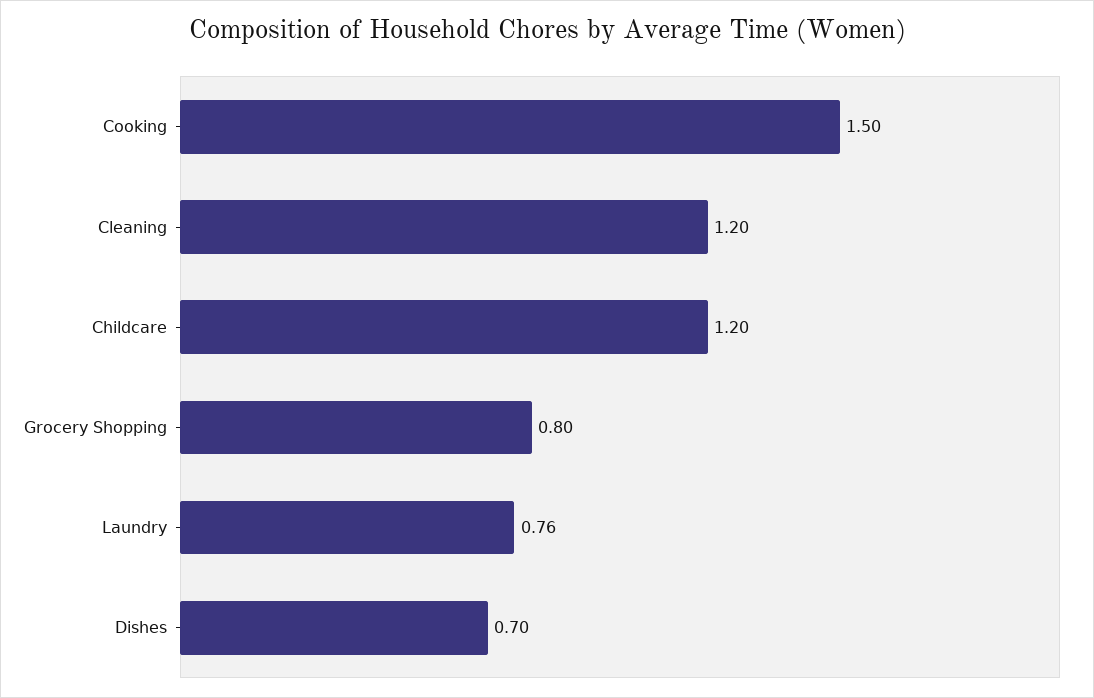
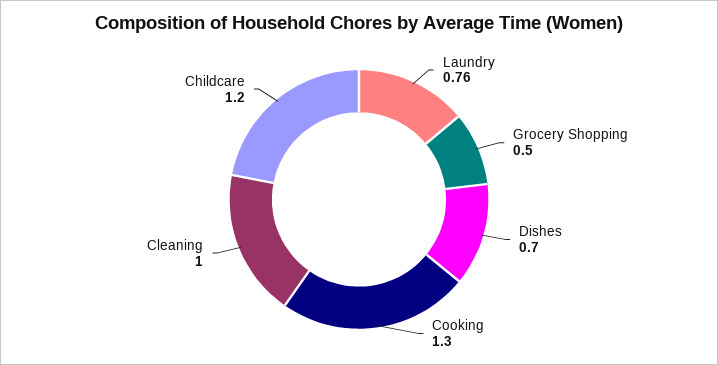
  {
-   "Cooking": 1.5,
+   "Cooking": 1.3,
-   "Cleaning": 1.2,
+   "Cleaning": 1,
    "Childcare": 1.2,
-   "Grocery Shopping": 0.8,
+   "Grocery Shopping": 0.5,
    "Laundry": 0.76,
    "Dishes": 0.7
  }

